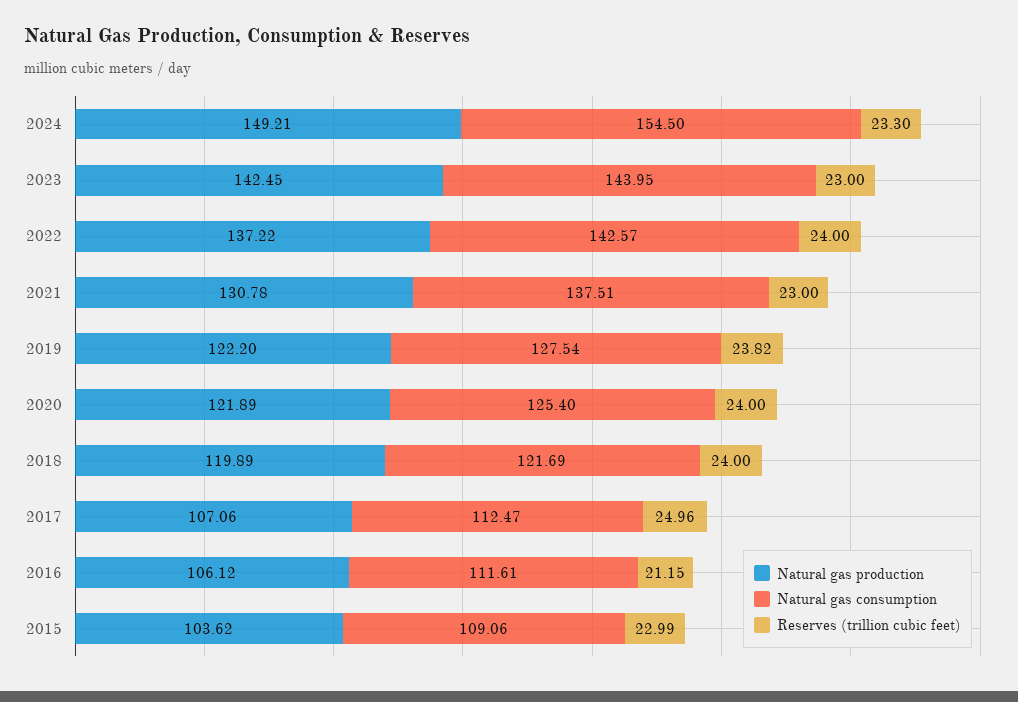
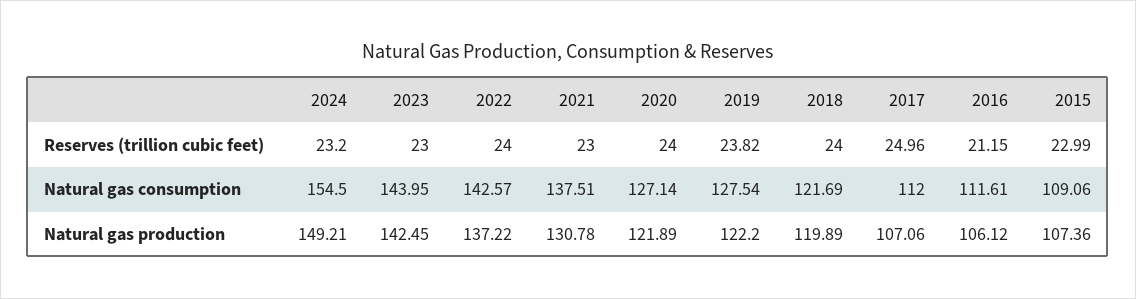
  {
    "Natural gas production": {
      "2024": 149.21,
      "2023": 142.45,
      "2022": 137.22,
      "2021": 130.78,
      "2019": 122.2,
      "2020": 121.89,
      "2018": 119.89,
      "2017": 107.06,
      "2016": 106.12,
-     "2015": 103.62
+     "2015": 107.36
    },
    "Natural gas consumption": {
      "2024": 154.5,
      "2023": 143.95,
      "2022": 142.57,
      "2021": 137.51,
      "2019": 127.54,
-     "2020": 125.4,
+     "2020": 127.14,
      "2018": 121.69,
-     "2017": 112.47,
+     "2017": 112,
      "2016": 111.61,
      "2015": 109.06
    },
    "Reserves (trillion cubic feet)": {
-     "2024": 23.3,
+     "2024": 23.2,
      "2023": 23,
      "2022": 24,
      "2021": 23,
      "2019": 23.82,
      "2020": 24,
      "2018": 24,
      "2017": 24.96,
      "2016": 21.15,
      "2015": 22.99
    }
  }

